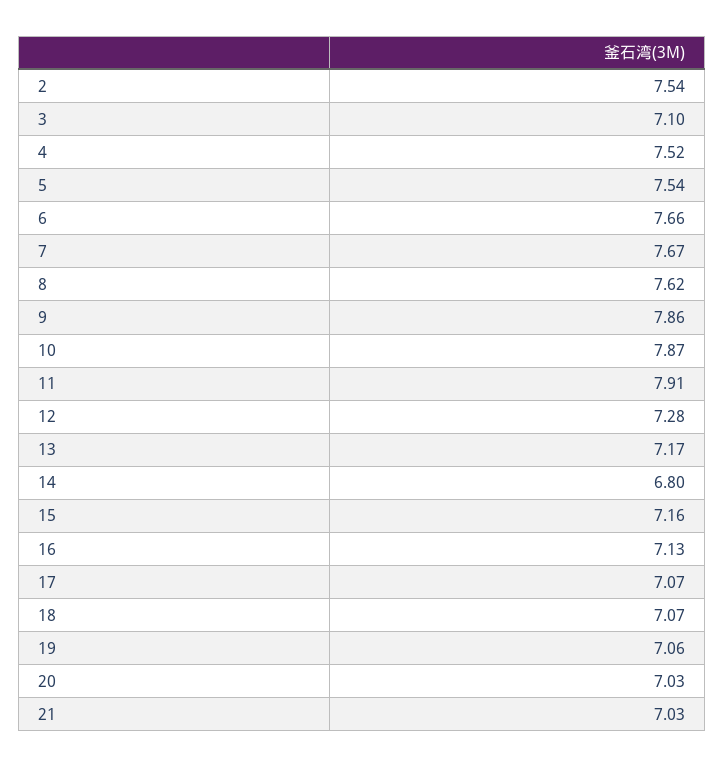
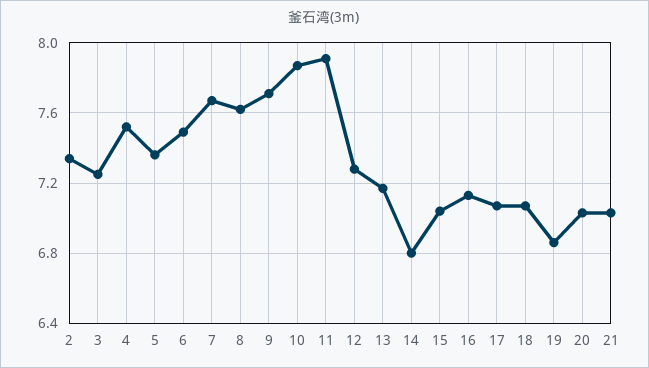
  {
-   "2": 7.54,
+   "2": 7.35,
-   "3": 7.1,
+   "3": 7.25,
    "4": 7.52,
-   "5": 7.54,
+   "5": 7.35,
-   "6": 7.66,
+   "6": 7.5,
    "7": 7.67,
    "8": 7.62,
-   "9": 7.86,
+   "9": 7.7,
    "10": 7.87,
    "11": 7.91,
    "12": 7.28,
    "13": 7.17,
    "14": 6.8,
-   "15": 7.16,
+   "15": 7.05,
    "16": 7.13,
    "17": 7.07,
    "18": 7.07,
-   "19": 7.06,
+   "19": 6.85,
    "20": 7.03,
    "21": 7.03
  }

